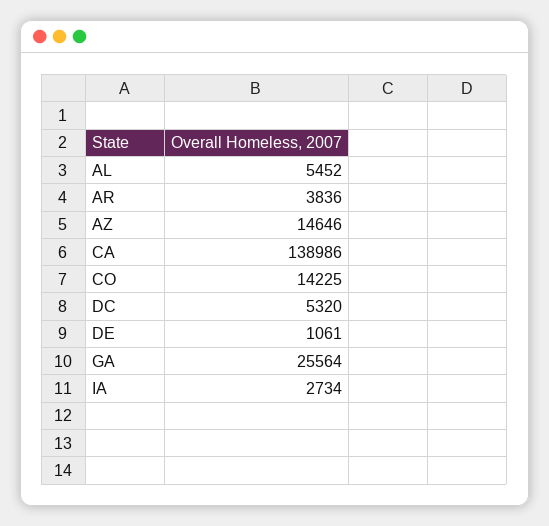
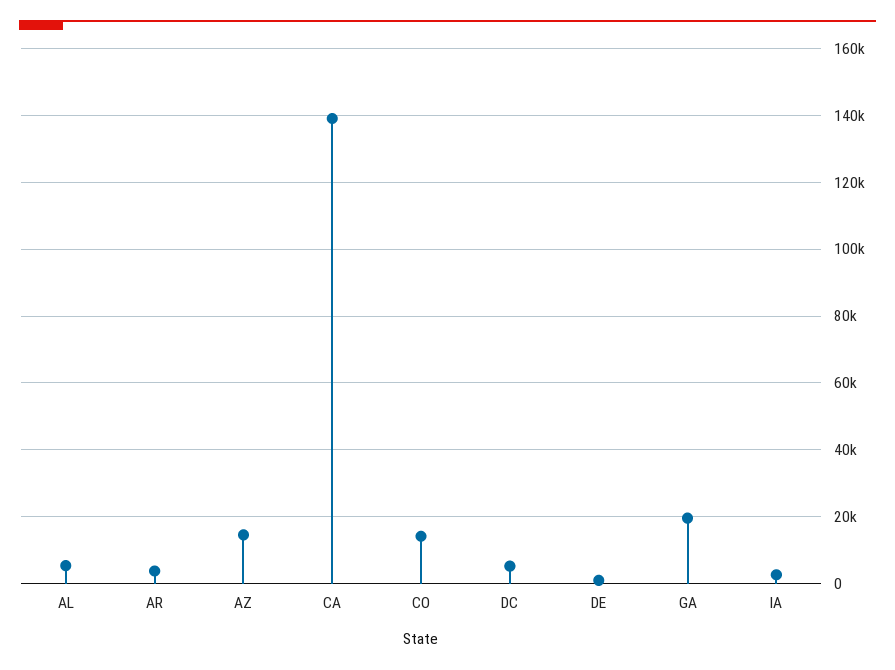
  {
    "AL": 5452,
    "AR": 3836,
    "AZ": 14646,
    "CA": 138986,
    "CO": 14225,
    "DC": 5320,
    "DE": 1061,
-   "GA": 25564,
+   "GA": 20000,
    "IA": 2734
  }

